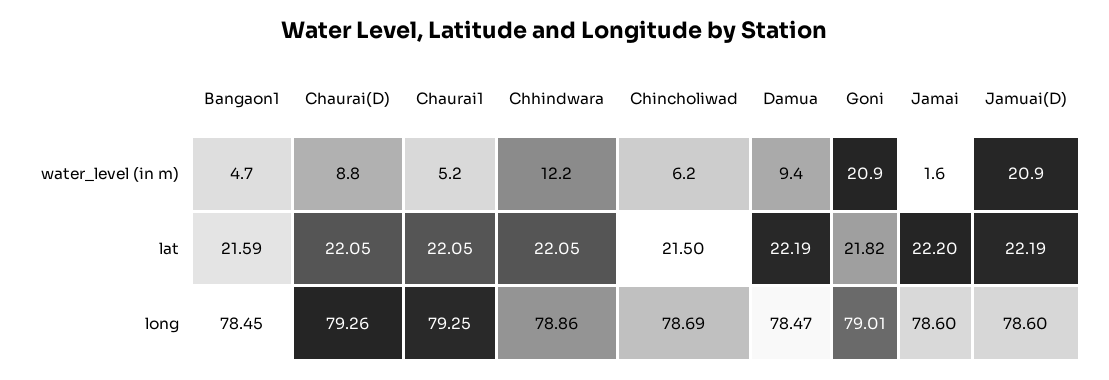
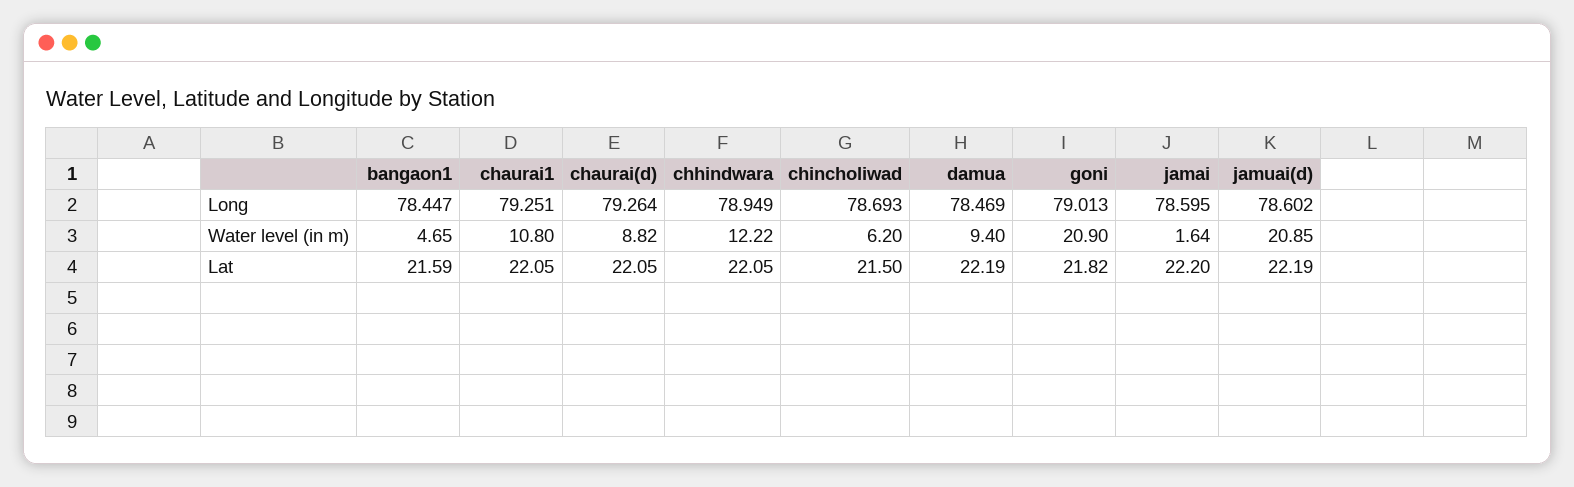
  {
    "Bangaon1": {
      "water_level (in m)": 4.65,
      "lat": 21.59,
      "long": 78.447
    },
    "Chaurai(D)": {
      "water_level (in m)": 8.82,
      "lat": 22.05,
      "long": 79.264
    },
    "Chaurai1": {
-     "water_level (in m)": 5.2,
+     "water_level (in m)": 10.8,
      "lat": 22.05,
      "long": 79.251
    },
    "Chhindwara": {
      "water_level (in m)": 12.22,
      "lat": 22.05,
-     "long": 78.86
+     "long": 78.949
    },
    "Chincholiwad": {
      "water_level (in m)": 6.2,
      "lat": 21.5,
      "long": 78.693
    },
    "Damua": {
      "water_level (in m)": 9.4,
      "lat": 22.19,
      "long": 78.469
    },
    "Goni": {
      "water_level (in m)": 20.9,
      "lat": 21.82,
      "long": 79.013
    },
    "Jamai": {
      "water_level (in m)": 1.64,
      "lat": 22.2,
      "long": 78.595
    },
    "Jamuai(D)": {
      "water_level (in m)": 20.85,
      "lat": 22.19,
      "long": 78.602
    }
  }

